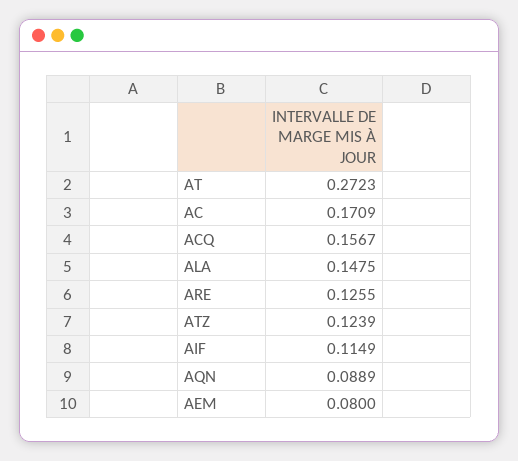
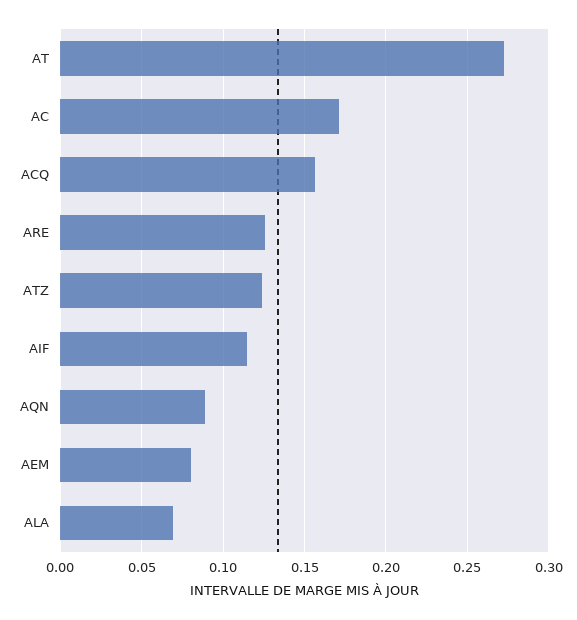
  {
    "AT": 0.2723,
    "AC": 0.1709,
    "ACQ": 0.1567,
-   "ALA": 0.1475,
+   "ALA": 0.07,
    "ARE": 0.1255,
    "ATZ": 0.1239,
    "AIF": 0.1149,
    "AQN": 0.0889,
    "AEM": 0.08
  }

